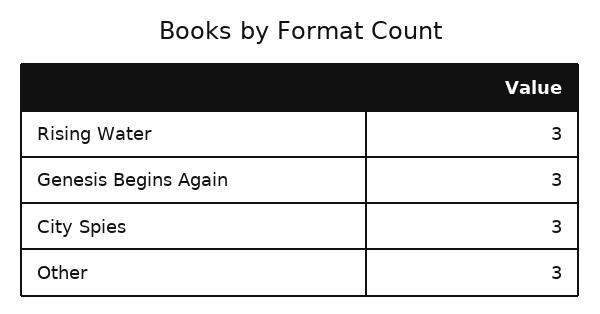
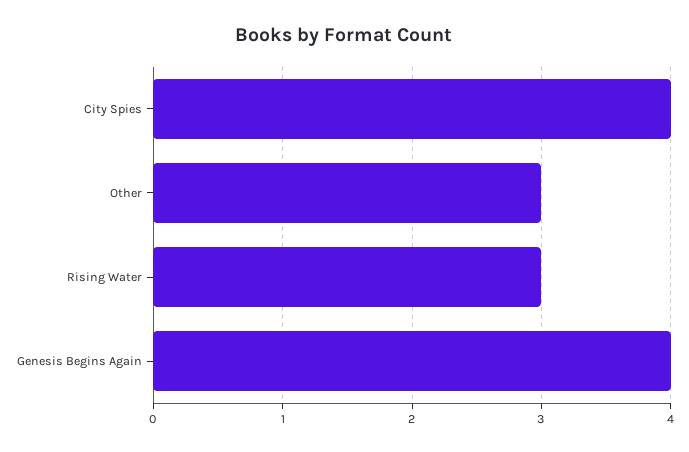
  {
    "Rising Water": 3,
-   "Genesis Begins Again": 3,
+   "Genesis Begins Again": 4,
-   "City Spies": 3,
+   "City Spies": 4,
    "Other": 3
  }

